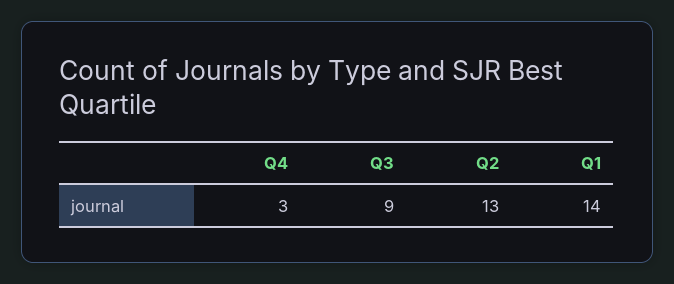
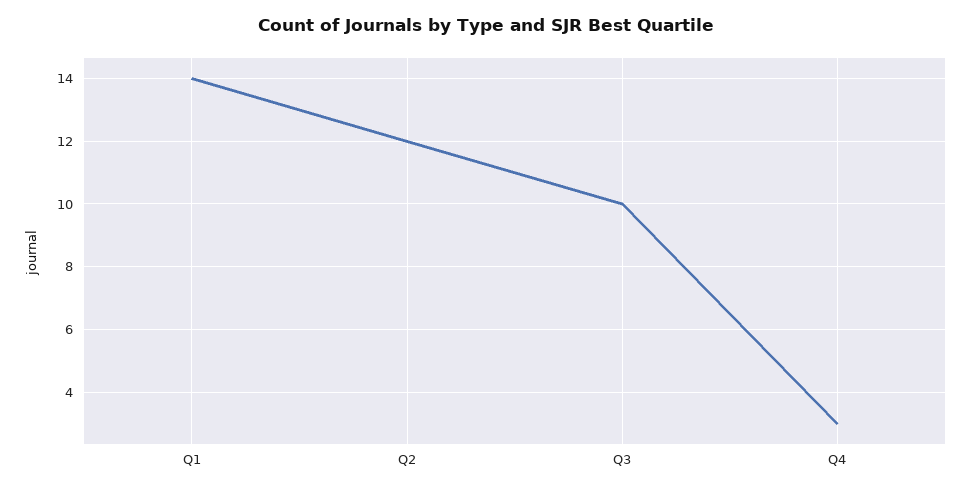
  {
    "Q4": 3,
-   "Q3": 9,
+   "Q3": 10,
-   "Q2": 13,
+   "Q2": 12,
    "Q1": 14
  }

